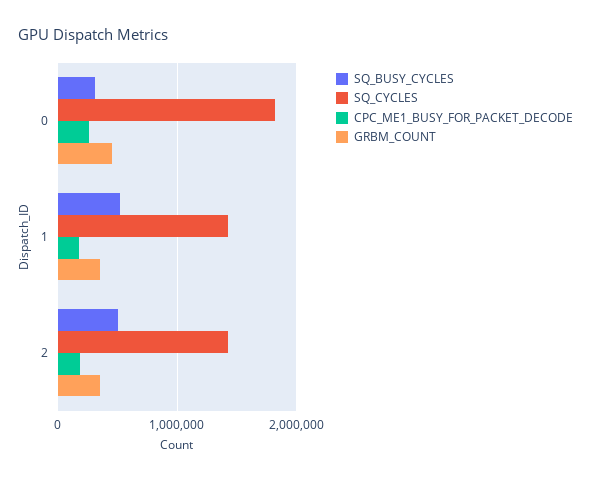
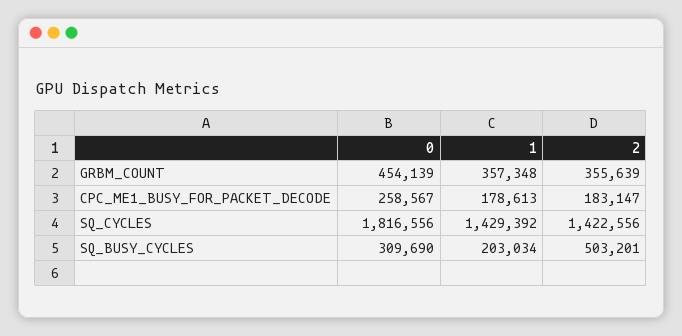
  {
    "SQ_BUSY_CYCLES": {
      "0": 309690,
-     "1": 500000,
+     "1": 203034,
      "2": 503201
    },
    "SQ_CYCLES": {
      "0": 1816556,
      "1": 1429392,
      "2": 1422556
    },
    "CPC_ME1_BUSY_FOR_PACKET_DECODE": {
      "0": 258567,
      "1": 178613,
      "2": 183147
    },
    "GRBM_COUNT": {
      "0": 454139,
      "1": 357348,
      "2": 355639
    }
  }

